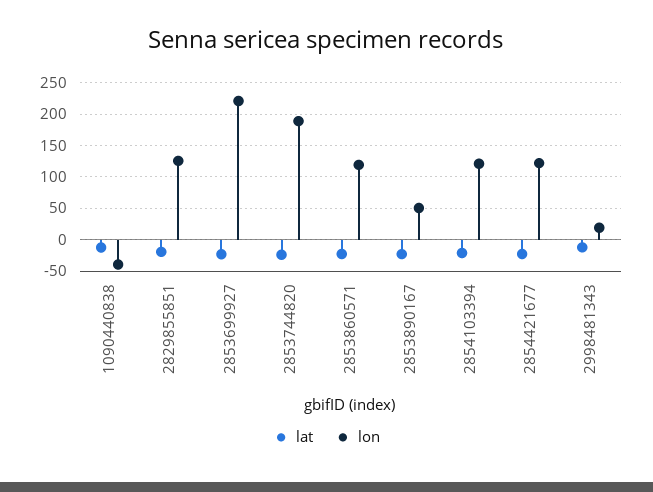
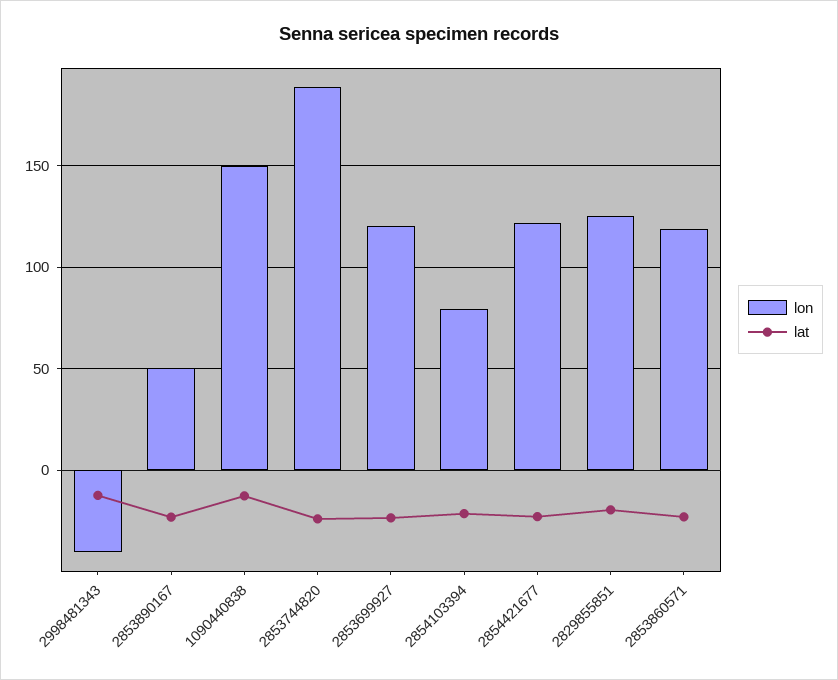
  {
    "lat": {
      "1090440838": -15,
      "2829855851": -20,
      "2853699927": -25,
      "2853744820": -25,
      "2853860571": -25,
      "2853890167": -25,
      "2854103394": -20,
      "2854421677": -25,
      "2998481343": -10
    },
    "lon": {
-     "1090440838": -40,
+     "1090440838": 150,
      "2829855851": 125,
-     "2853699927": 220,
+     "2853699927": 120,
      "2853744820": 190,
      "2853860571": 120,
      "2853890167": 50,
-     "2854103394": 120,
+     "2854103394": 80,
      "2854421677": 120,
-     "2998481343": 20
+     "2998481343": -40
    }
  }

